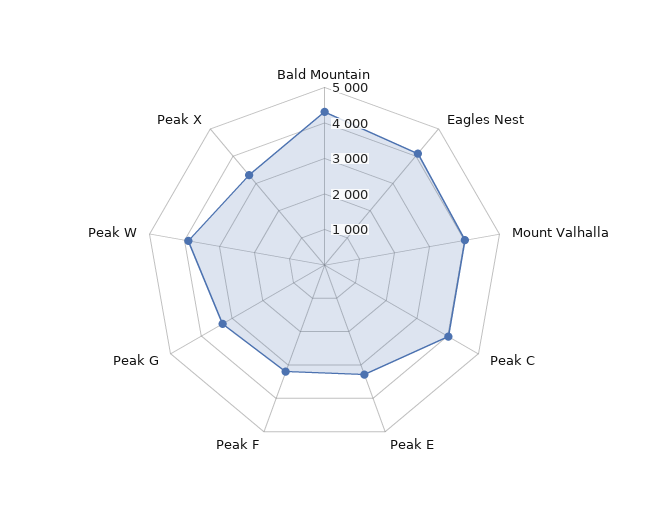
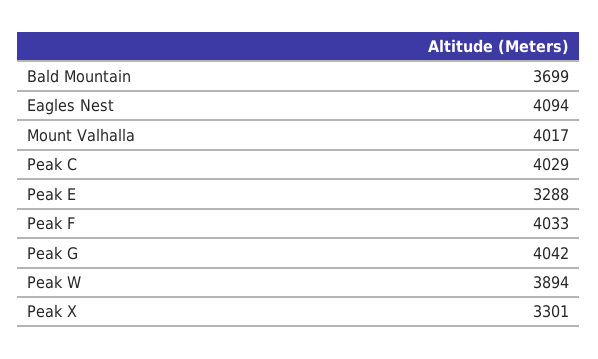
  {
-   "Bald Mountain": 4250,
+   "Bald Mountain": 3699,
    "Eagles Nest": 4094,
    "Mount Valhalla": 4017,
    "Peak C": 4029,
    "Peak E": 3288,
-   "Peak F": 3250,
+   "Peak F": 4033,
-   "Peak G": 3250,
+   "Peak G": 4042,
    "Peak W": 3894,
    "Peak X": 3301
  }

